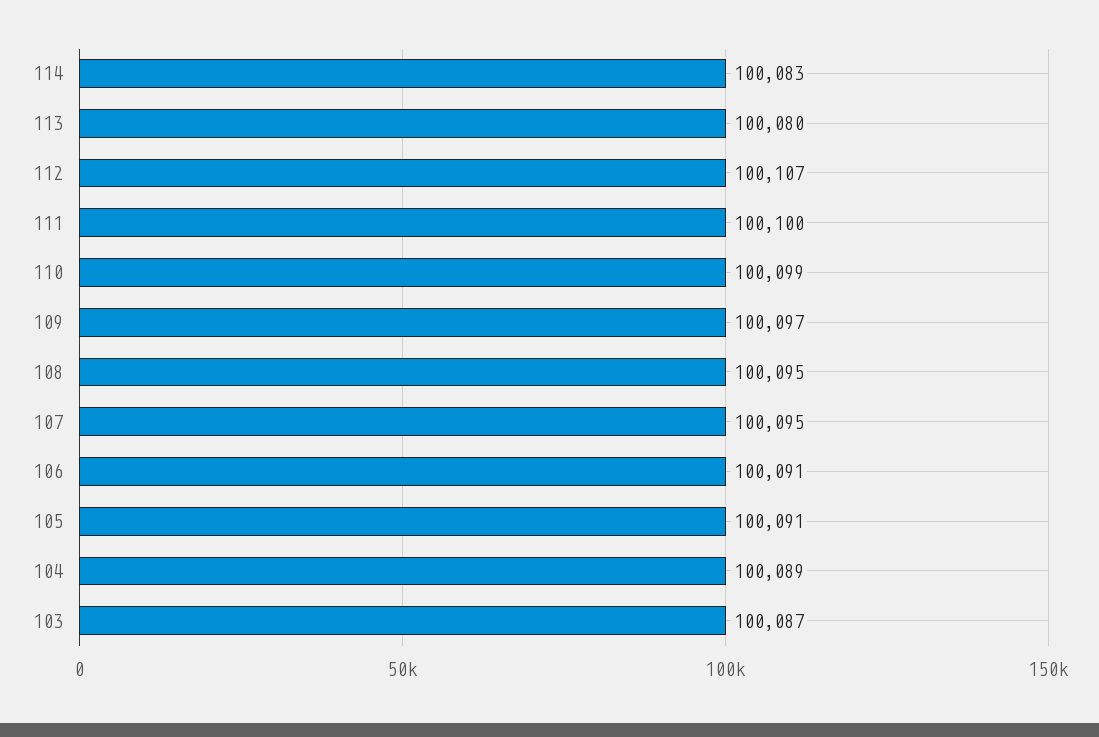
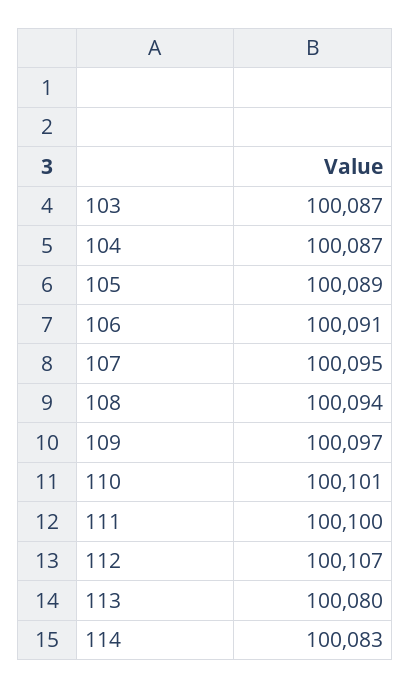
  {
    "114": 100083,
    "113": 100080,
    "112": 100107,
    "111": 100100,
-   "110": 100099,
+   "110": 100101,
    "109": 100097,
-   "108": 100095,
+   "108": 100094,
    "107": 100095,
    "106": 100091,
-   "105": 100091,
+   "105": 100089,
-   "104": 100089,
+   "104": 100087,
    "103": 100087
  }

